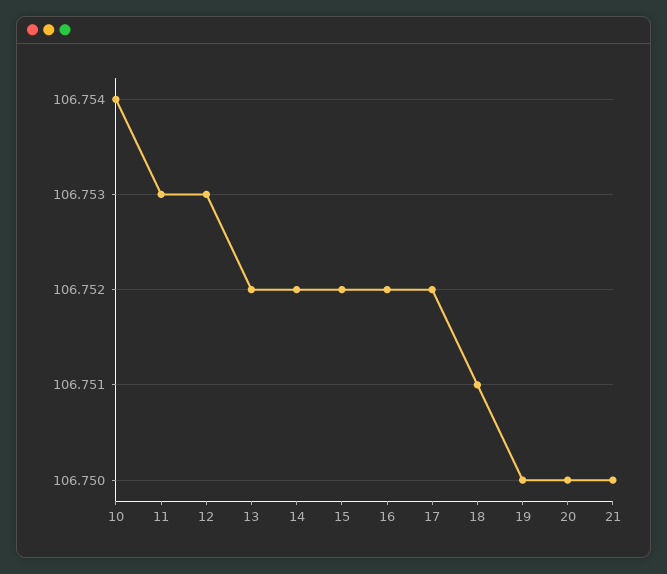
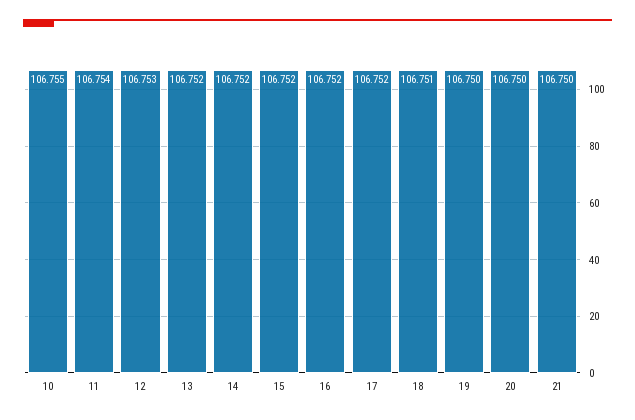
  {
-   "10": 106.754,
+   "10": 106.755,
-   "11": 106.753,
+   "11": 106.754,
    "12": 106.753,
    "13": 106.752,
    "14": 106.752,
    "15": 106.752,
    "16": 106.752,
    "17": 106.752,
    "18": 106.751,
    "19": 106.75,
    "20": 106.75,
    "21": 106.75
  }

